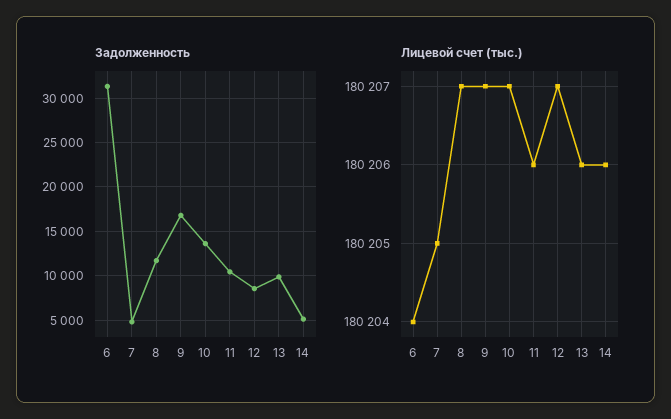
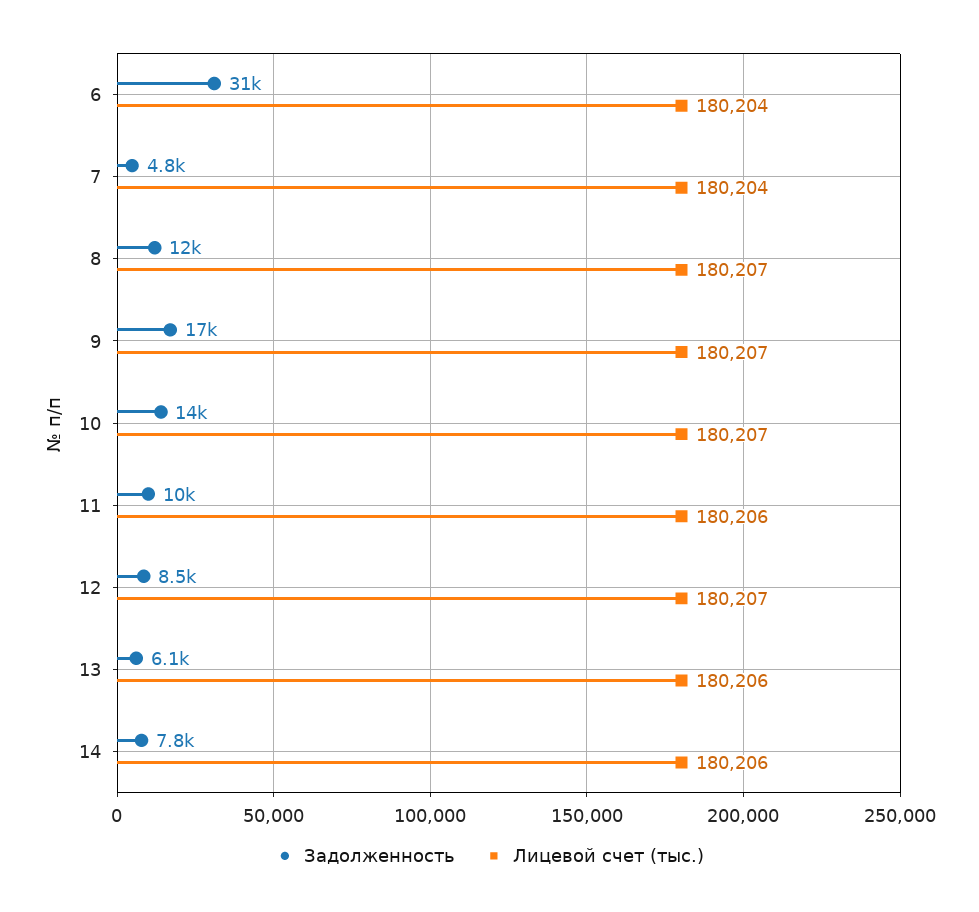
  {
    "Задолженность": {
      "6": 31000,
      "7": 4800,
      "8": 12000,
      "9": 17000,
      "10": 14000,
      "11": 10000,
      "12": 8500,
-     "13": 10000,
+     "13": 6100,
-     "14": 5000
+     "14": 7800
    },
    "Лицевой счет (тыс.)": {
      "6": 180204,
-     "7": 180205,
+     "7": 180204,
      "8": 180207,
      "9": 180207,
      "10": 180207,
      "11": 180206,
      "12": 180207,
      "13": 180206,
      "14": 180206
    }
  }

